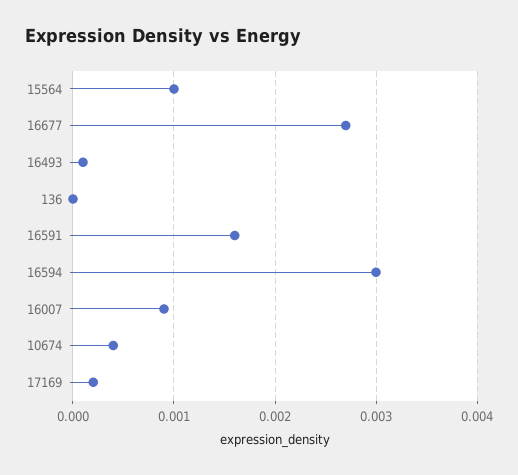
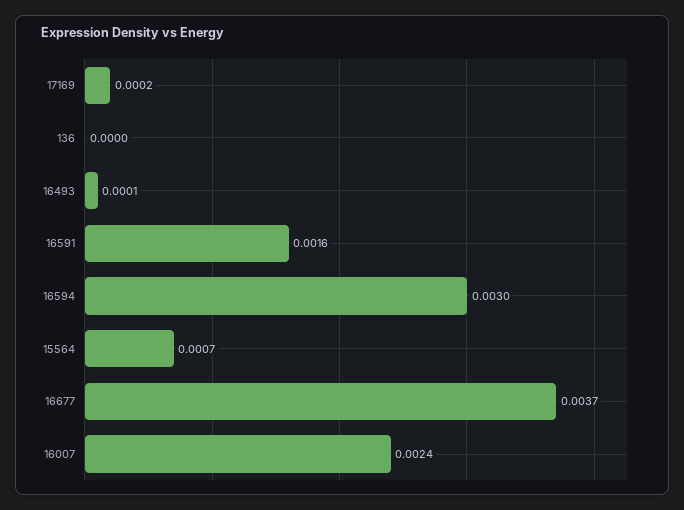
  {
-   "15564": 0.001,
+   "15564": 0.0007,
-   "16677": 0.0027,
+   "16677": 0.0037,
    "16493": 0.0001,
    "136": 0,
    "16591": 0.0016,
    "16594": 0.003,
-   "16007": 0.0009,
+   "16007": 0.0024,
-   "10674": 0.0004,
    "17169": 0.0002
  }

